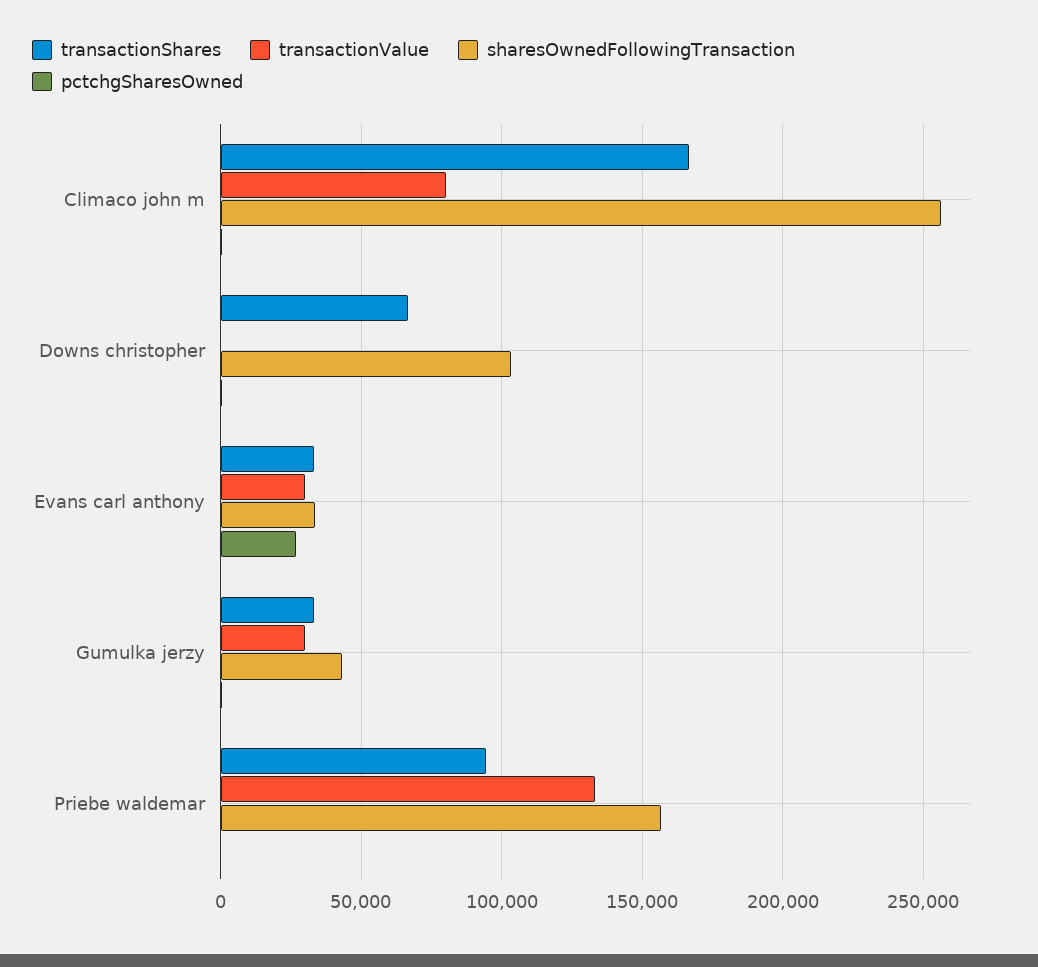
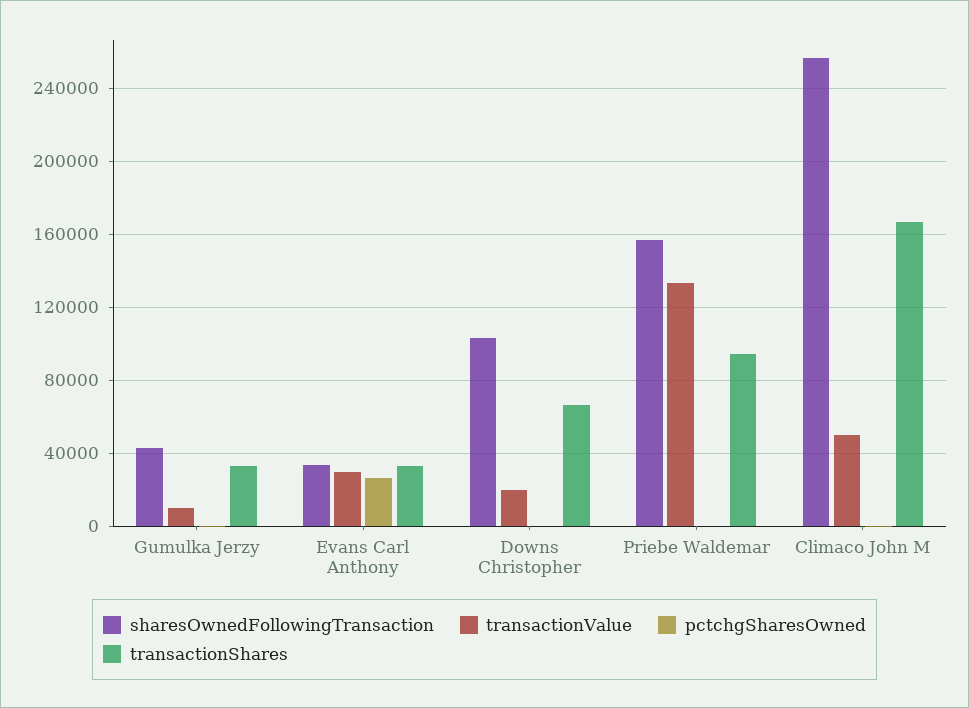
  {
    "transactionShares": {
      "Climaco john m": 165000,
      "Downs christopher": 65000,
      "Evans carl anthony": 35000,
      "Gumulka jerzy": 35000,
      "Priebe waldemar": 95000
    },
    "transactionValue": {
-     "Climaco john m": 80000,
+     "Climaco john m": 50000,
-     "Downs christopher": 0,
+     "Downs christopher": 20000,
      "Evans carl anthony": 30000,
-     "Gumulka jerzy": 30000,
+     "Gumulka jerzy": 10000,
      "Priebe waldemar": 135000
    },
    "sharesOwnedFollowingTransaction": {
      "Climaco john m": 255000,
      "Downs christopher": 105000,
      "Evans carl anthony": 35000,
      "Gumulka jerzy": 45000,
      "Priebe waldemar": 155000
    },
    "pctchgSharesOwned": {
      "Climaco john m": 0,
      "Downs christopher": 0,
      "Evans carl anthony": 25000,
      "Gumulka jerzy": 0,
      "Priebe waldemar": 0
    }
  }

